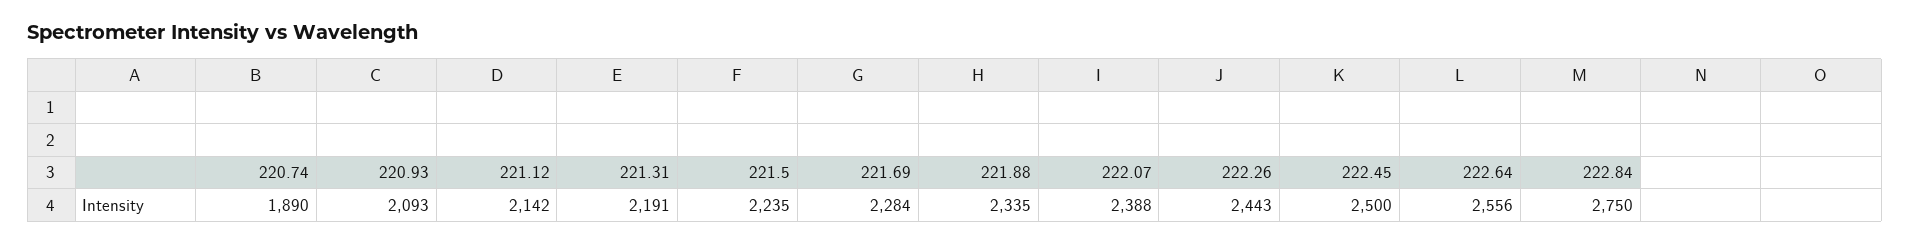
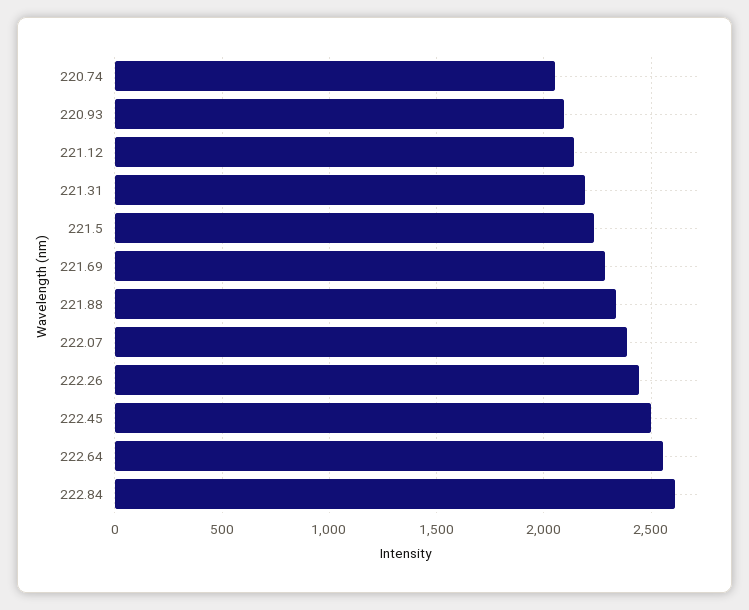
  {
-   "220.74": 1890,
+   "220.74": 2050,
    "220.93": 2093,
    "221.12": 2142,
    "221.31": 2191,
    "221.5": 2235,
    "221.69": 2284,
    "221.88": 2335,
    "222.07": 2388,
    "222.26": 2443,
    "222.45": 2500,
    "222.64": 2556,
-   "222.84": 2750
+   "222.84": 2600
  }

